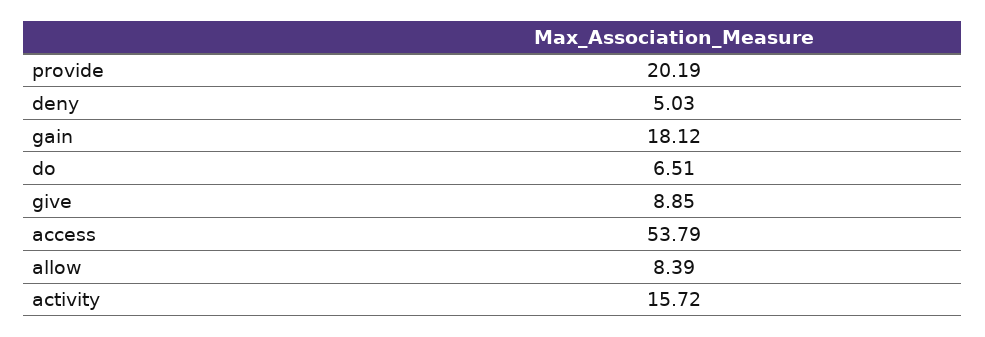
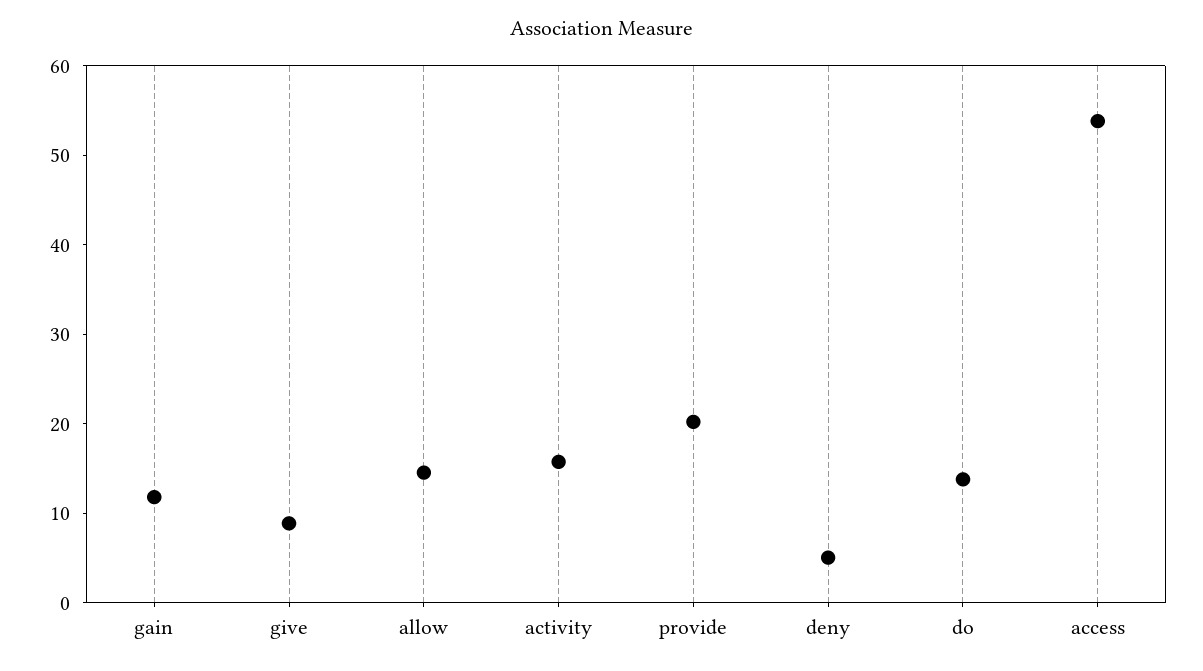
  {
    "provide": 20.19,
    "deny": 5.03,
-   "gain": 18.12,
+   "gain": 12,
-   "do": 6.51,
+   "do": 14,
    "give": 8.85,
    "access": 53.79,
-   "allow": 8.39,
+   "allow": 14,
    "activity": 15.72
  }

